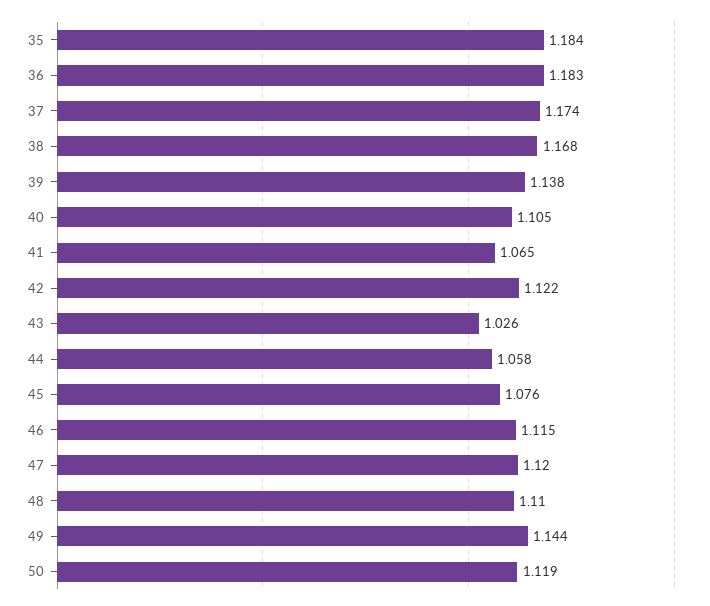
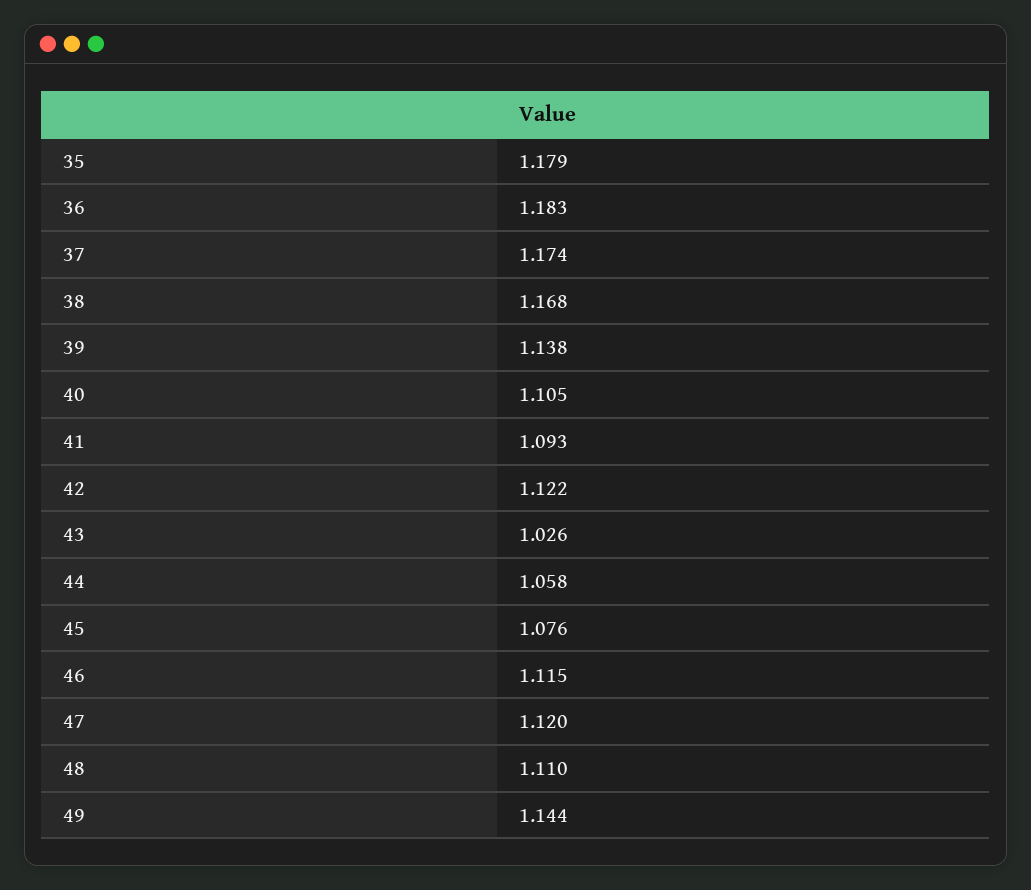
  {
-   "35": 1.184,
+   "35": 1.179,
    "36": 1.183,
    "37": 1.174,
    "38": 1.168,
    "39": 1.138,
    "40": 1.105,
-   "41": 1.065,
+   "41": 1.093,
    "42": 1.122,
    "43": 1.026,
    "44": 1.058,
    "45": 1.076,
    "46": 1.115,
    "47": 1.12,
    "48": 1.11,
-   "49": 1.144,
+   "49": 1.144
-   "50": 1.119
  }

